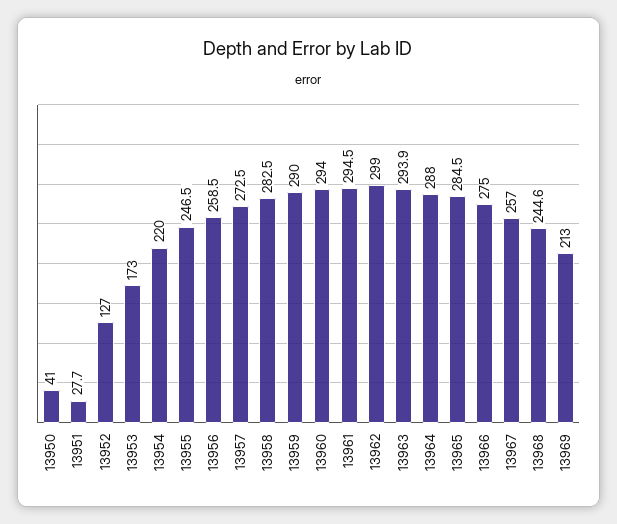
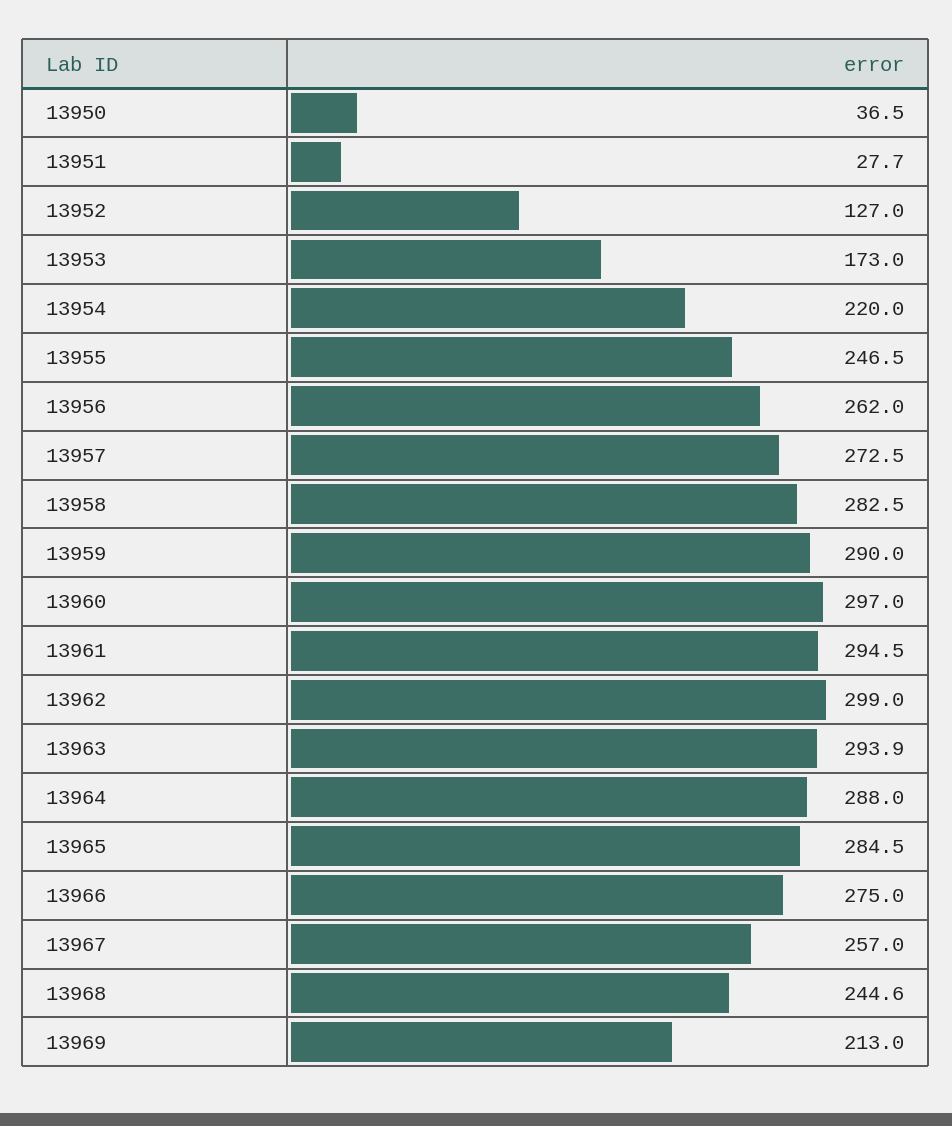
  {
-   "13950": 41,
+   "13950": 36.5,
    "13951": 27.7,
    "13952": 127,
    "13953": 173,
    "13954": 220,
    "13955": 246.5,
-   "13956": 258.5,
+   "13956": 262,
    "13957": 272.5,
    "13958": 282.5,
    "13959": 290,
-   "13960": 294,
+   "13960": 297,
    "13961": 294.5,
    "13962": 299,
    "13963": 293.9,
    "13964": 288,
    "13965": 284.5,
    "13966": 275,
    "13967": 257,
    "13968": 244.6,
    "13969": 213
  }

